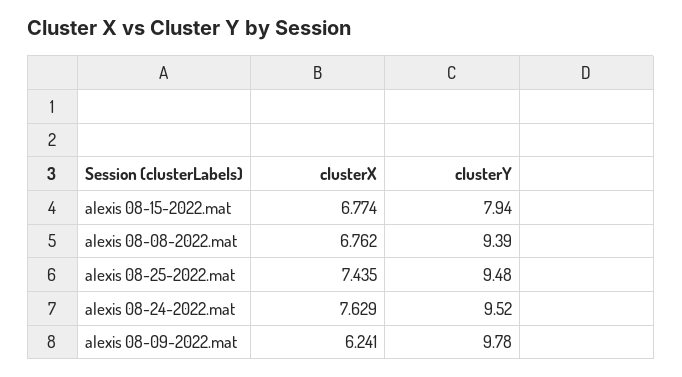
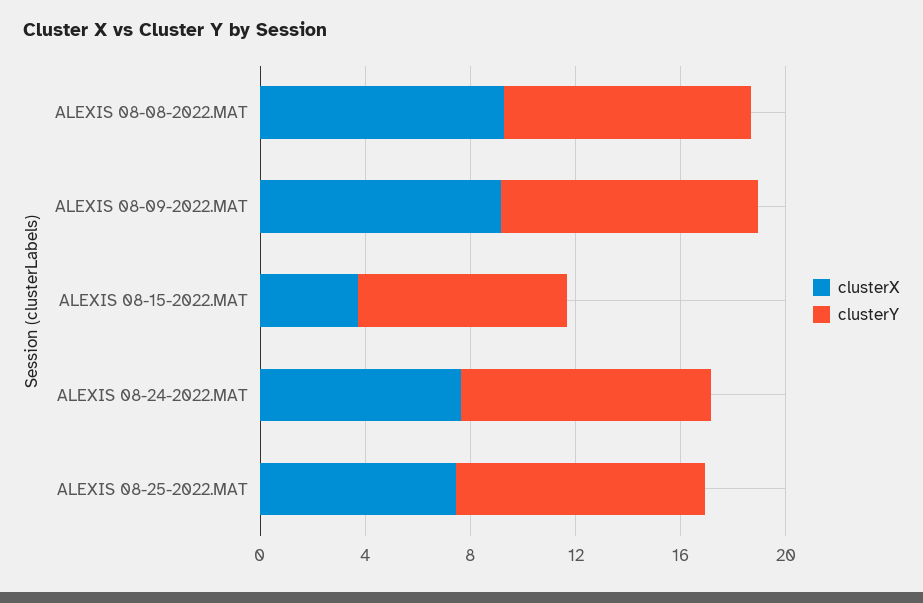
  {
    "clusterX": {
-     "alexis 08-15-2022.mat": 6.774,
+     "alexis 08-15-2022.mat": 4,
-     "alexis 08-08-2022.mat": 6.762,
+     "alexis 08-08-2022.mat": 9,
      "alexis 08-25-2022.mat": 7.435,
      "alexis 08-24-2022.mat": 7.629,
-     "alexis 08-09-2022.mat": 6.241
+     "alexis 08-09-2022.mat": 9
    },
    "clusterY": {
      "alexis 08-15-2022.mat": 7.94,
      "alexis 08-08-2022.mat": 9.39,
      "alexis 08-25-2022.mat": 9.48,
      "alexis 08-24-2022.mat": 9.52,
      "alexis 08-09-2022.mat": 9.78
    }
  }

